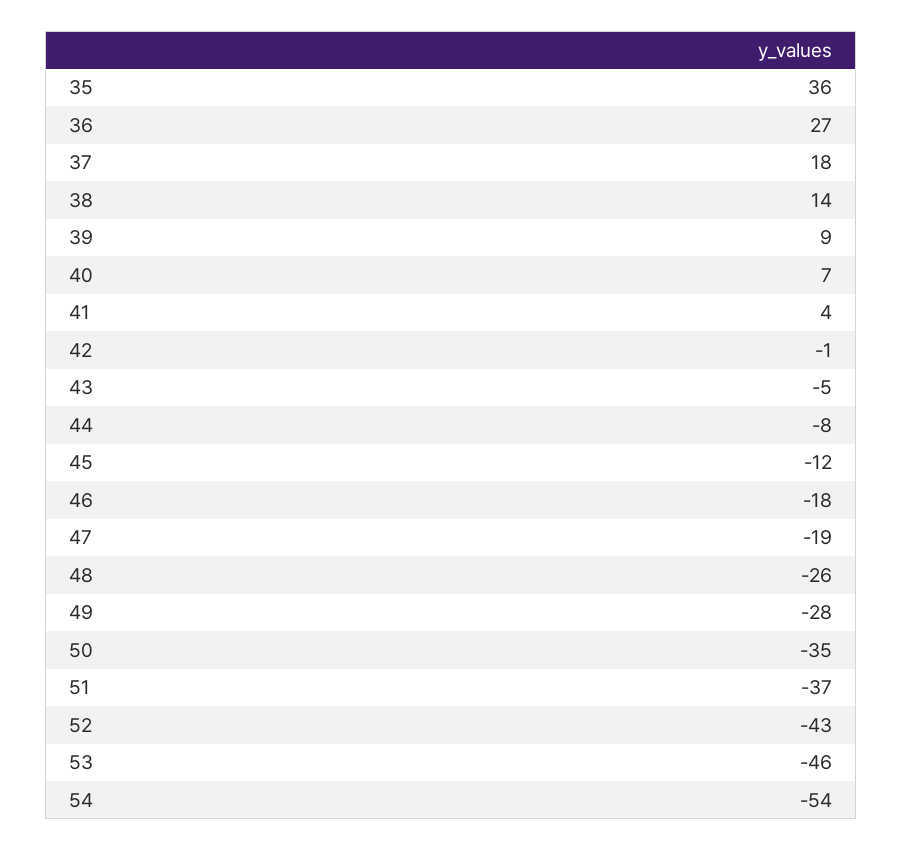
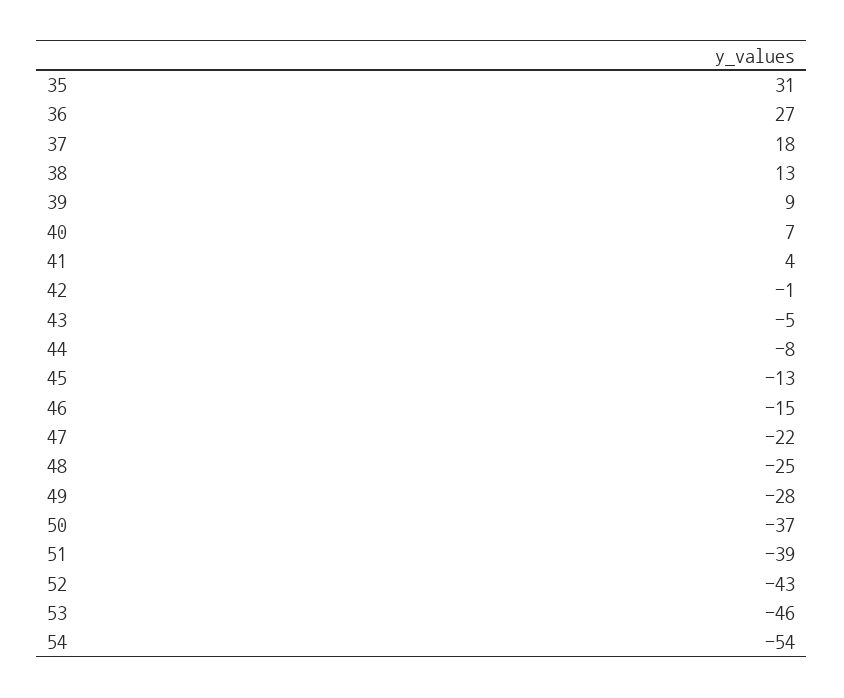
  {
-   "35": 36,
+   "35": 31,
    "36": 27,
    "37": 18,
-   "38": 14,
+   "38": 13,
    "39": 9,
    "40": 7,
    "41": 4,
    "42": -1,
    "43": -5,
    "44": -8,
-   "45": -12,
+   "45": -13,
-   "46": -18,
+   "46": -15,
-   "47": -19,
+   "47": -22,
-   "48": -26,
+   "48": -25,
    "49": -28,
-   "50": -35,
+   "50": -37,
-   "51": -37,
+   "51": -39,
    "52": -43,
    "53": -46,
    "54": -54
  }

